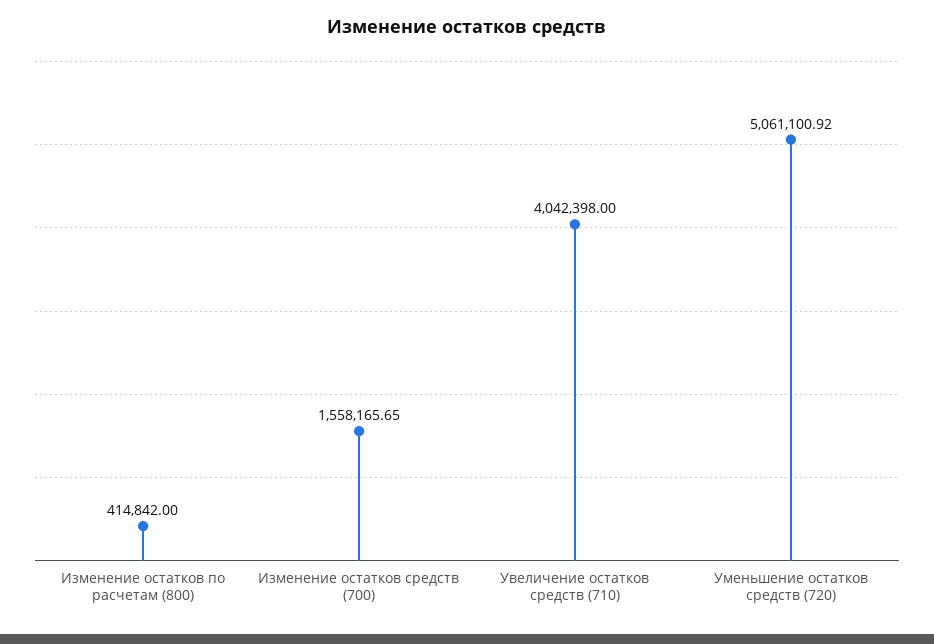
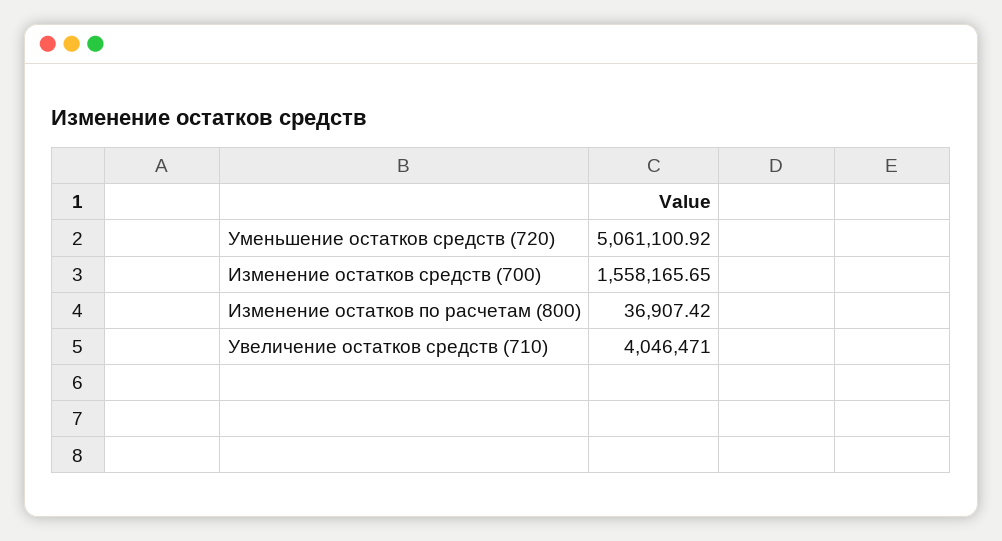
  {
-   "Изменение остатков по расчетам (800)": 414842,
+   "Изменение остатков по расчетам (800)": 36907.42,
    "Изменение остатков средств (700)": 1558165.65,
-   "Увеличение остатков средств (710)": 4042398,
+   "Увеличение остатков средств (710)": 4046471,
    "Уменьшение остатков средств (720)": 5061100.92
  }

